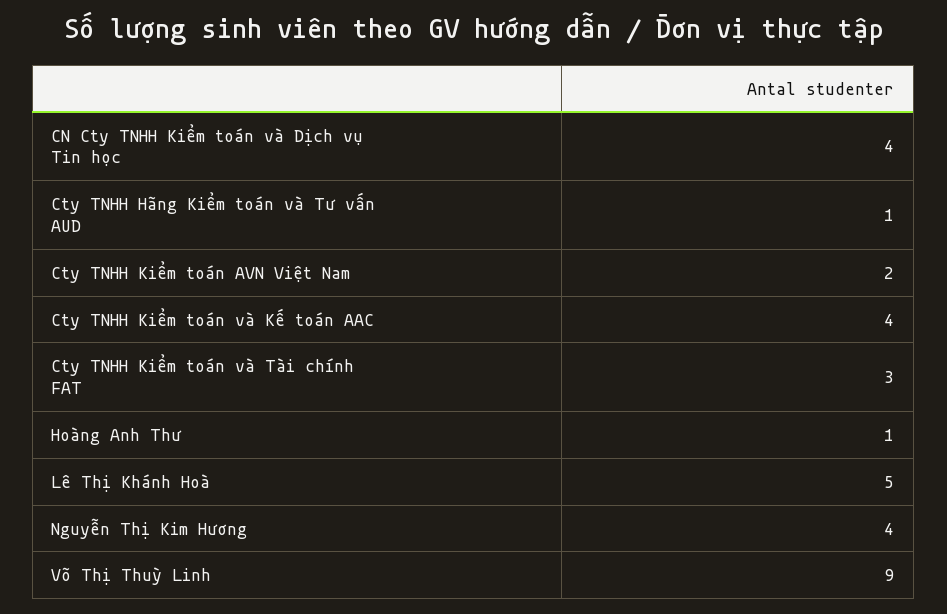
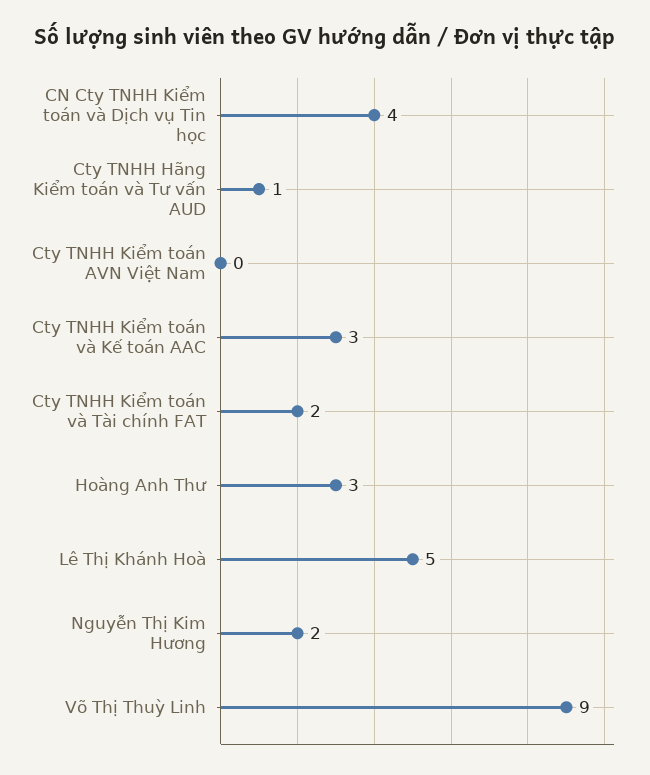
  {
    "CN Cty TNHH Kiểm toán và Dịch vụ Tin học": 4,
    "Cty TNHH Hãng Kiểm toán và Tư vấn AUD": 1,
-   "Cty TNHH Kiểm toán AVN Việt Nam": 2,
+   "Cty TNHH Kiểm toán AVN Việt Nam": 0,
-   "Cty TNHH Kiểm toán và Kế toán AAC": 4,
+   "Cty TNHH Kiểm toán và Kế toán AAC": 3,
-   "Cty TNHH Kiểm toán và Tài chính FAT": 3,
+   "Cty TNHH Kiểm toán và Tài chính FAT": 2,
-   "Hoàng Anh Thư": 1,
+   "Hoàng Anh Thư": 3,
    "Lê Thị Khánh Hoà": 5,
-   "Nguyễn Thị Kim Hương": 4,
+   "Nguyễn Thị Kim Hương": 2,
    "Võ Thị Thuỳ Linh": 9
  }

